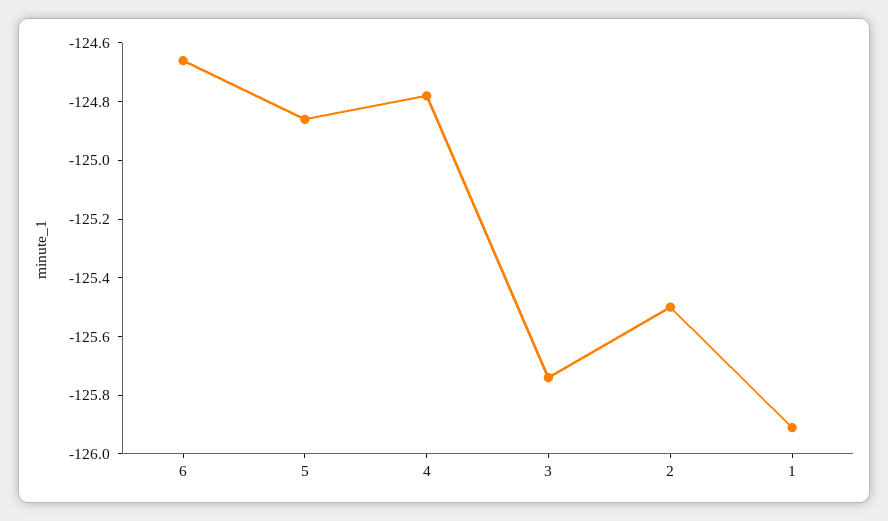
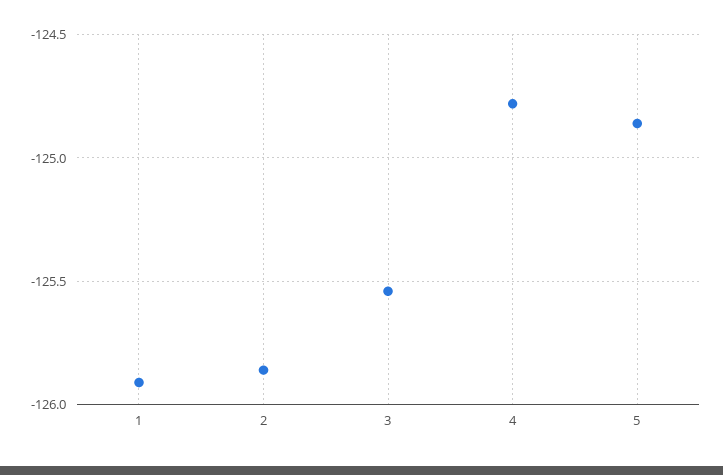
  {
-   "6": -124.65,
    "5": -124.85,
    "4": -124.8,
-   "3": -125.75,
+   "3": -125.55,
-   "2": -125.5,
+   "2": -125.85,
    "1": -125.9
  }

